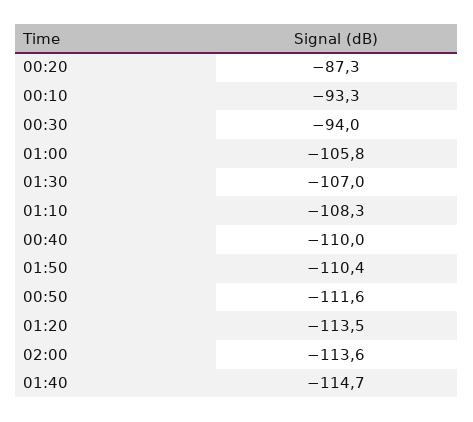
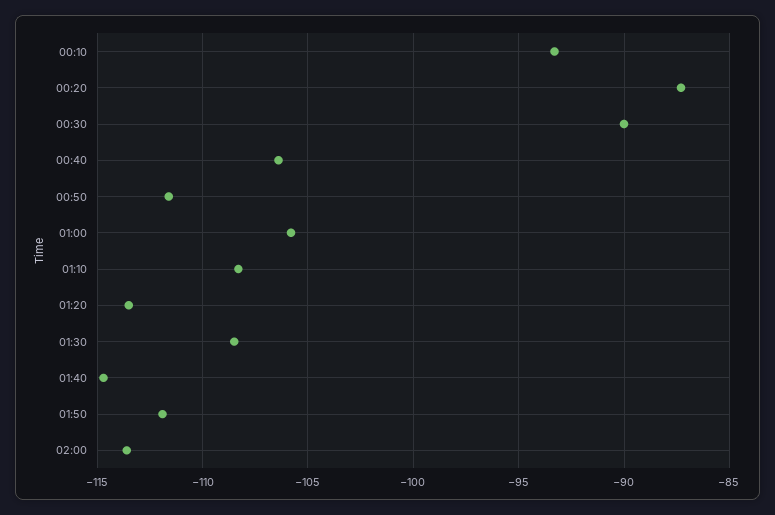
  {
    "00:20": -87.3,
    "00:10": -93.3,
-   "00:30": -94,
+   "00:30": -90,
    "01:00": -105.8,
-   "01:30": -107,
+   "01:30": -108.5,
    "01:10": -108.3,
-   "00:40": -110,
+   "00:40": -106.5,
-   "01:50": -110.4,
+   "01:50": -112,
    "00:50": -111.6,
    "01:20": -113.5,
    "02:00": -113.6,
    "01:40": -114.7
  }

